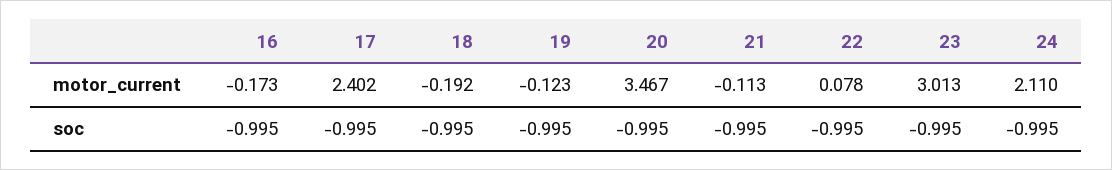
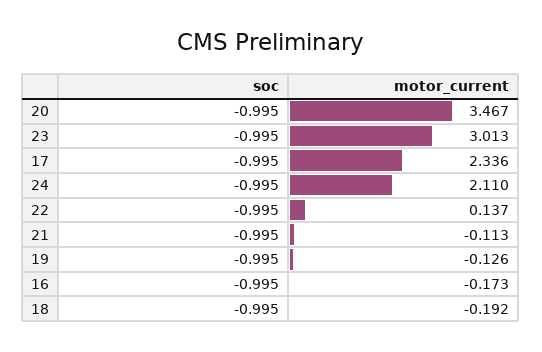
  {
    "16": {
      "motor_current": -0.173,
      "soc": -0.995
    },
    "17": {
-     "motor_current": 2.402,
+     "motor_current": 2.336,
      "soc": -0.995
    },
    "18": {
      "motor_current": -0.192,
      "soc": -0.995
    },
    "19": {
-     "motor_current": -0.123,
+     "motor_current": -0.126,
      "soc": -0.995
    },
    "20": {
      "motor_current": 3.467,
      "soc": -0.995
    },
    "21": {
      "motor_current": -0.113,
      "soc": -0.995
    },
    "22": {
-     "motor_current": 0.078,
+     "motor_current": 0.137,
      "soc": -0.995
    },
    "23": {
      "motor_current": 3.013,
      "soc": -0.995
    },
    "24": {
      "motor_current": 2.11,
      "soc": -0.995
    }
  }

